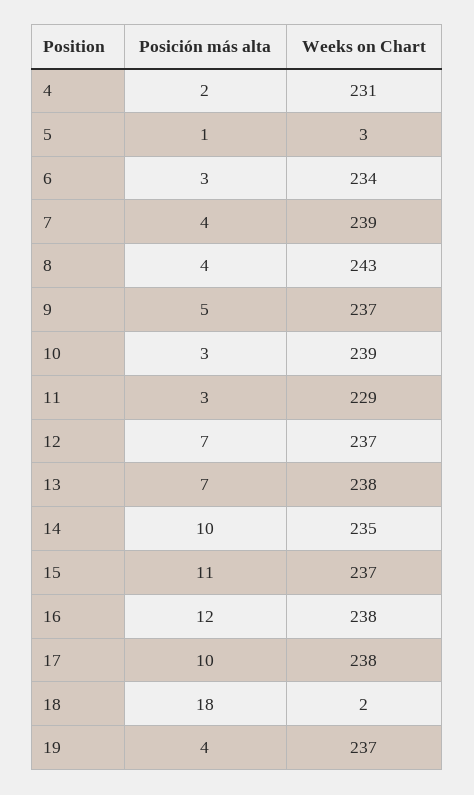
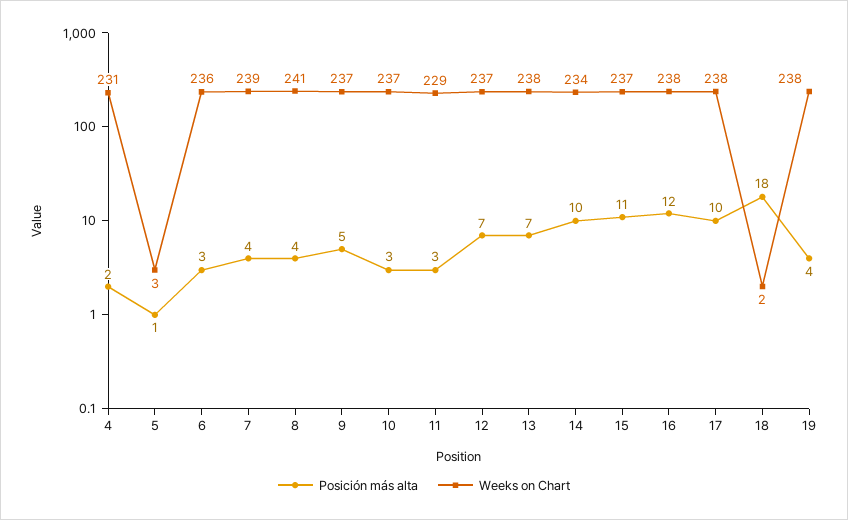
  {
    "Posición más alta": {
      "4": 2,
      "5": 1,
      "6": 3,
      "7": 4,
      "8": 4,
      "9": 5,
      "10": 3,
      "11": 3,
      "12": 7,
      "13": 7,
      "14": 10,
      "15": 11,
      "16": 12,
      "17": 10,
      "18": 18,
      "19": 4
    },
    "Weeks on Chart": {
      "4": 231,
      "5": 3,
-     "6": 234,
+     "6": 236,
      "7": 239,
-     "8": 243,
+     "8": 241,
      "9": 237,
-     "10": 239,
+     "10": 237,
      "11": 229,
      "12": 237,
      "13": 238,
-     "14": 235,
+     "14": 234,
      "15": 237,
      "16": 238,
      "17": 238,
      "18": 2,
-     "19": 237
+     "19": 238
    }
  }

